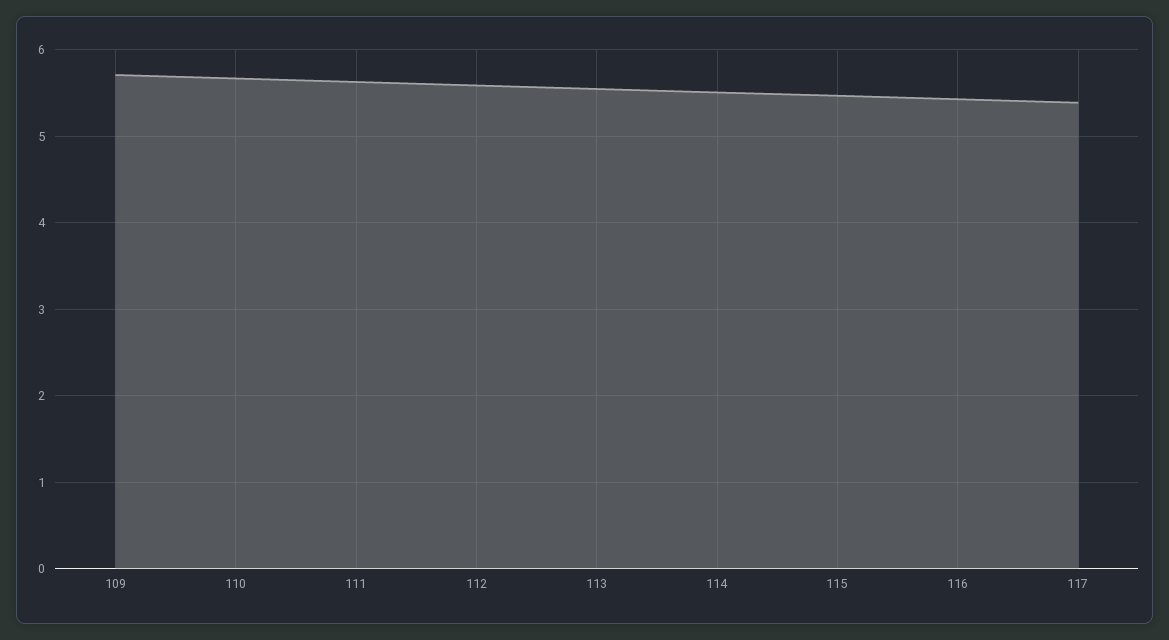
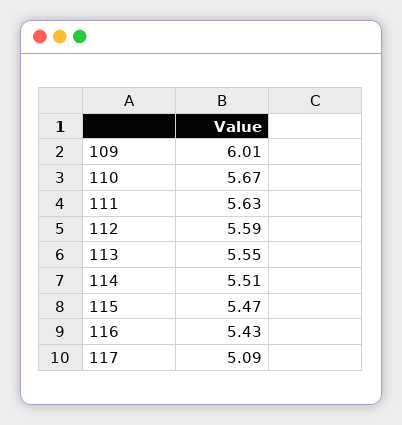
  {
-   "109": 5.7,
+   "109": 6.01,
    "110": 5.67,
    "111": 5.63,
    "112": 5.59,
    "113": 5.55,
    "114": 5.51,
    "115": 5.47,
    "116": 5.43,
-   "117": 5.4
+   "117": 5.09
  }

